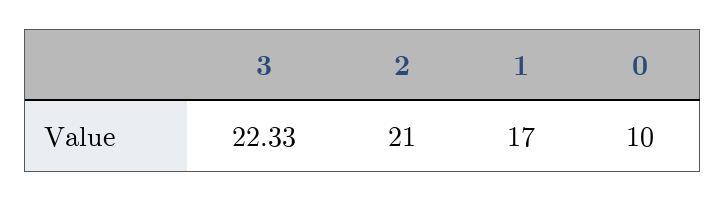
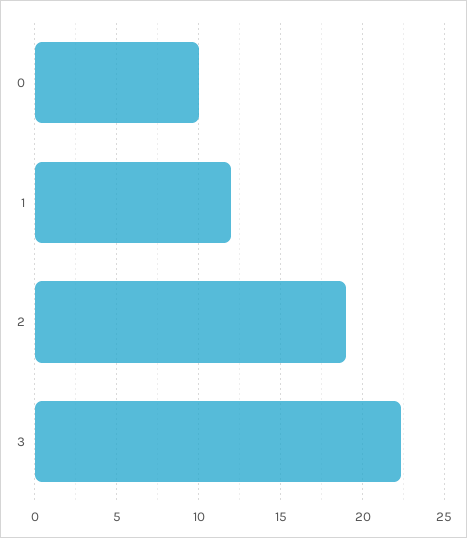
  {
    "3": 22.33,
-   "2": 21,
+   "2": 19,
-   "1": 17,
+   "1": 12,
    "0": 10
  }

